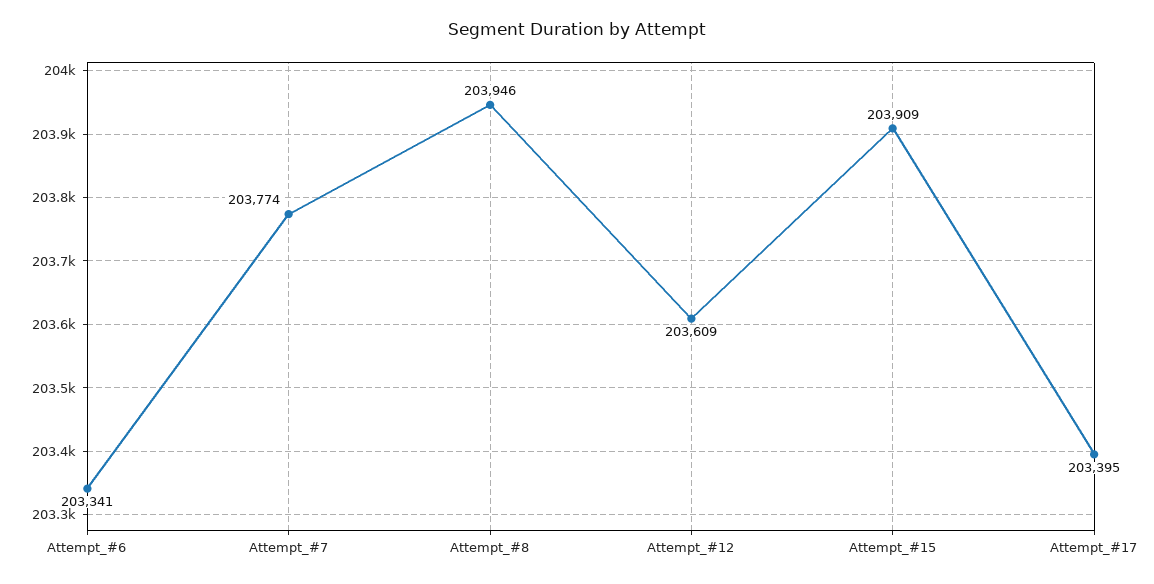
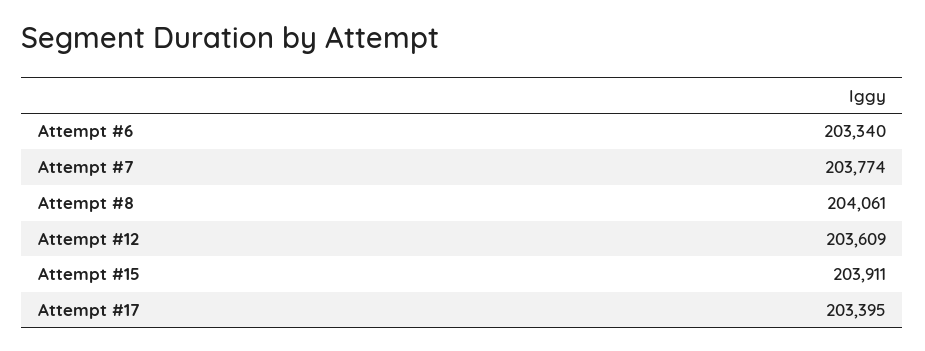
  {
-   "Attempt_#6": 203341,
+   "Attempt_#6": 203340,
    "Attempt_#7": 203774,
-   "Attempt_#8": 203946,
+   "Attempt_#8": 204061,
    "Attempt_#12": 203609,
-   "Attempt_#15": 203909,
+   "Attempt_#15": 203911,
    "Attempt_#17": 203395
  }

